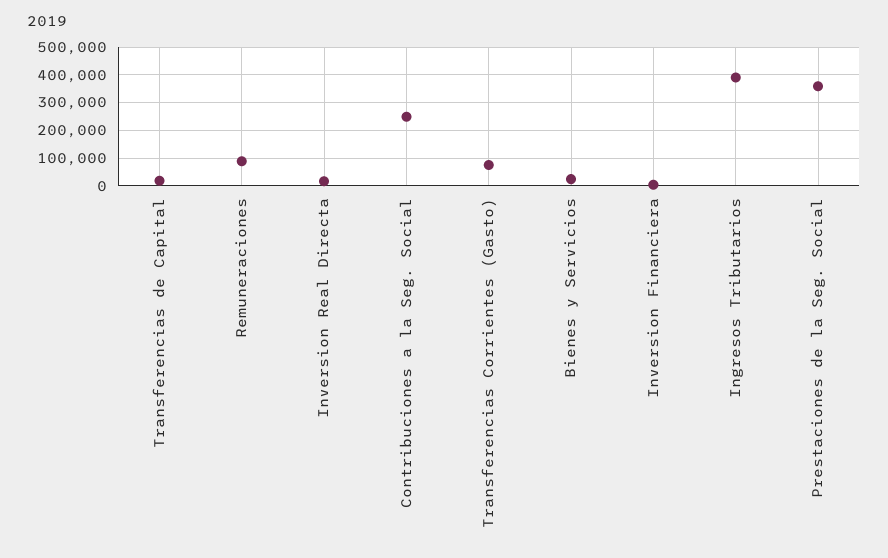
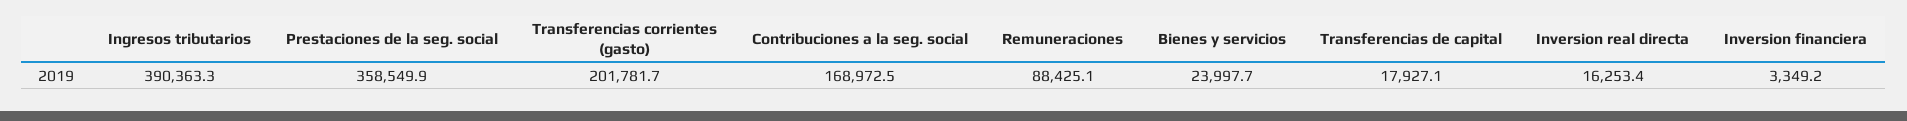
  {
    "Transferencias de Capital": 17927.1,
    "Remuneraciones": 88425.1,
    "Inversion Real Directa": 16253.4,
-   "Contribuciones a la Seg. Social": 250000,
+   "Contribuciones a la Seg. Social": 168972.5,
-   "Transferencias Corrientes (Gasto)": 75000,
+   "Transferencias Corrientes (Gasto)": 201781.7,
    "Bienes y Servicios": 23997.7,
    "Inversion Financiera": 3349.2,
    "Ingresos Tributarios": 390363.3,
    "Prestaciones de la Seg. Social": 358549.9
  }

